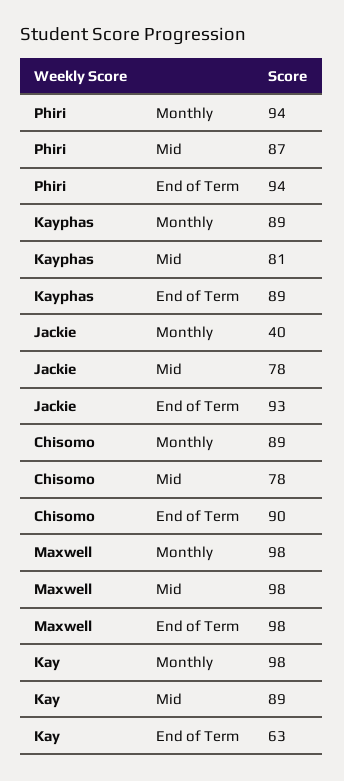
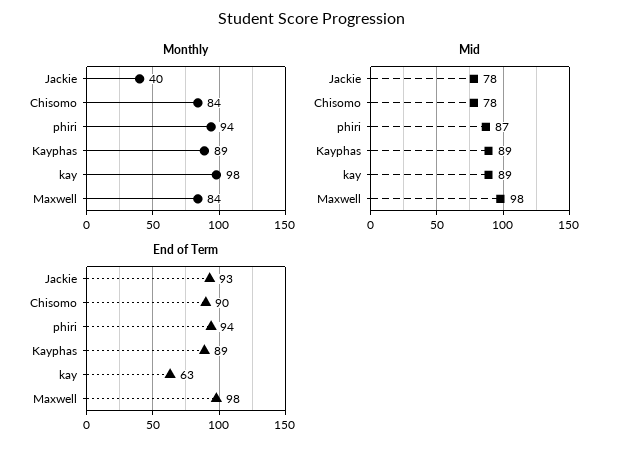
  {
    "Monthly": {
      "Phiri": 94,
      "Kayphas": 89,
      "Jackie": 40,
-     "Chisomo": 89,
+     "Chisomo": 84,
-     "Maxwell": 98,
+     "Maxwell": 84,
      "Kay": 98
    },
    "Mid": {
      "Phiri": 87,
-     "Kayphas": 81,
+     "Kayphas": 89,
      "Jackie": 78,
      "Chisomo": 78,
      "Maxwell": 98,
      "Kay": 89
    },
    "End of Term": {
      "Phiri": 94,
      "Kayphas": 89,
      "Jackie": 93,
      "Chisomo": 90,
      "Maxwell": 98,
      "Kay": 63
    }
  }

